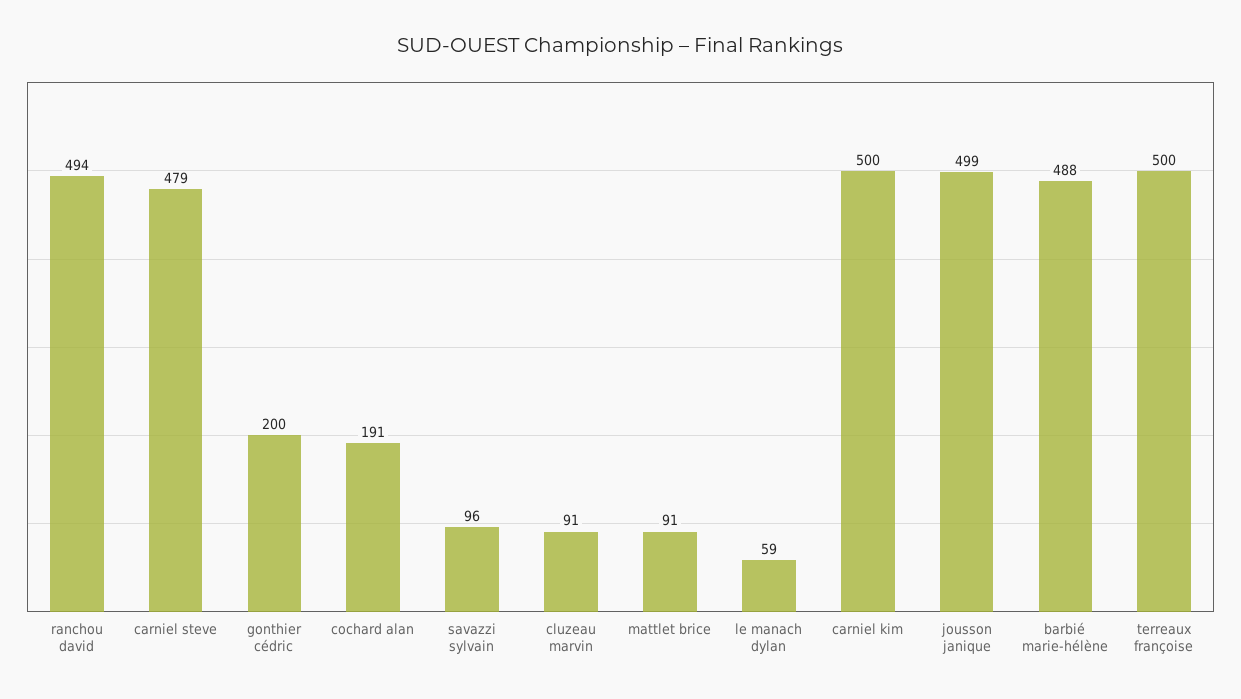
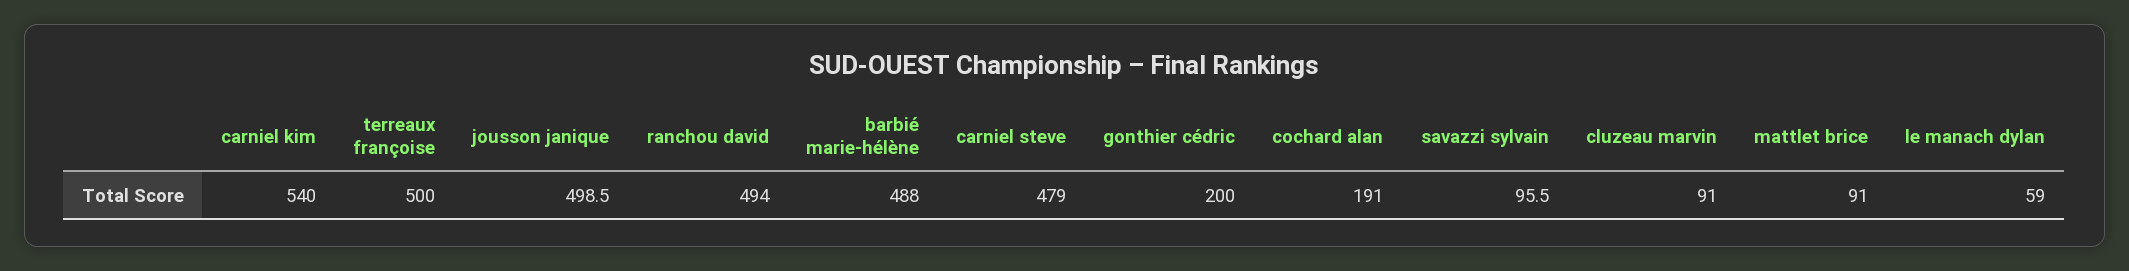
  {
    "ranchou david": 494,
    "carniel steve": 479,
    "gonthier cédric": 200,
    "cochard alan": 191,
    "savazzi sylvain": 95.5,
    "cluzeau marvin": 91,
    "mattlet brice": 91,
    "le manach dylan": 59,
-   "carniel kim": 500,
+   "carniel kim": 540,
    "jousson janique": 498.5,
    "barbié marie-hélène": 488,
    "terreaux françoise": 500
  }

